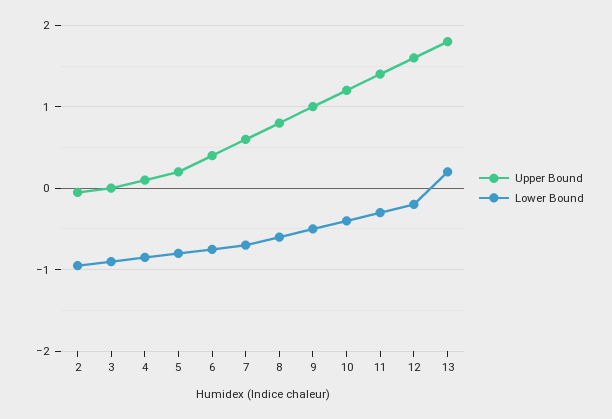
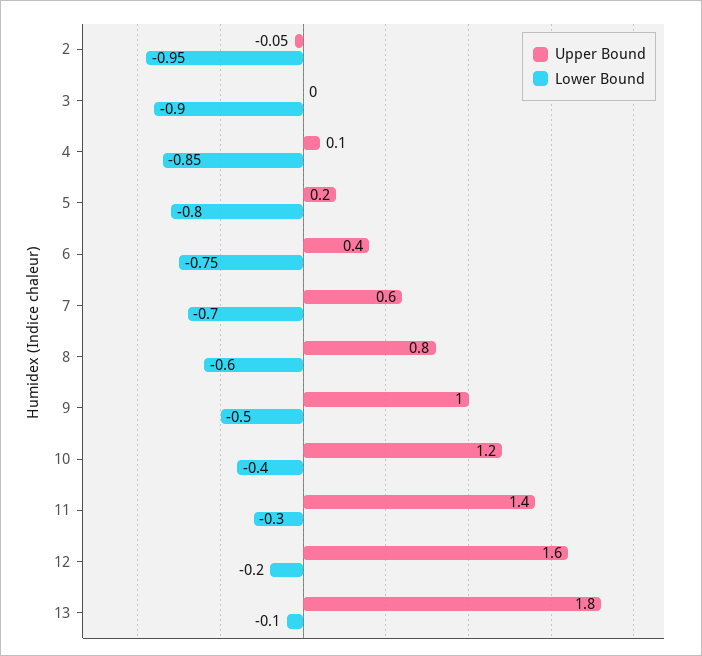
  {
    "Upper Bound": {
      "2": -0.05,
      "3": 0,
      "4": 0.1,
      "5": 0.2,
      "6": 0.4,
      "7": 0.6,
      "8": 0.8,
      "9": 1,
      "10": 1.2,
      "11": 1.4,
      "12": 1.6,
      "13": 1.8
    },
    "Lower Bound": {
      "2": -0.95,
      "3": -0.9,
      "4": -0.85,
      "5": -0.8,
      "6": -0.75,
      "7": -0.7,
      "8": -0.6,
      "9": -0.5,
      "10": -0.4,
      "11": -0.3,
      "12": -0.2,
-     "13": 0.2
+     "13": -0.1
    }
  }

